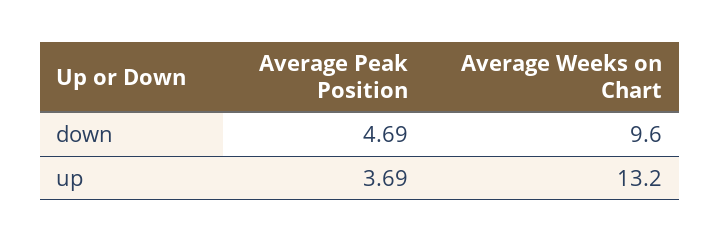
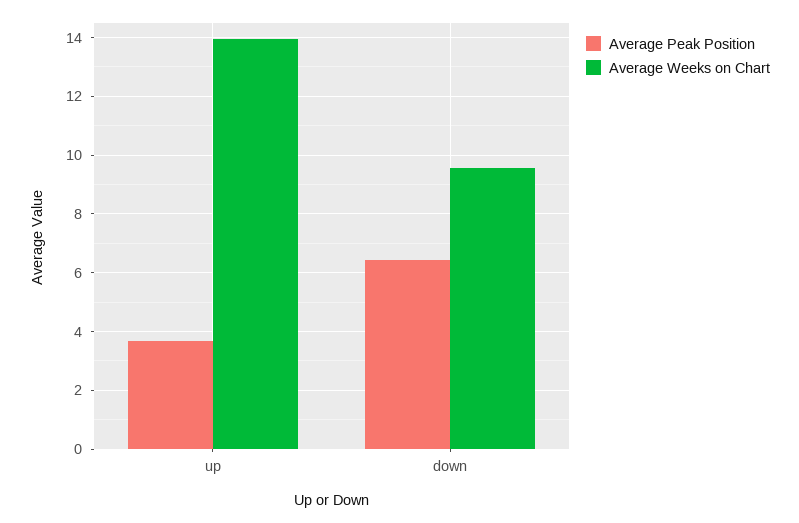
  {
    "Average Peak Position": {
-     "down": 4.69,
+     "down": 6.5,
      "up": 3.69
    },
    "Average Weeks on Chart": {
      "down": 9.6,
-     "up": 13.2
+     "up": 14
    }
  }

